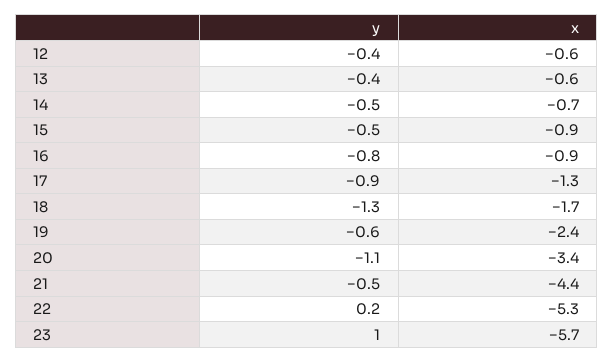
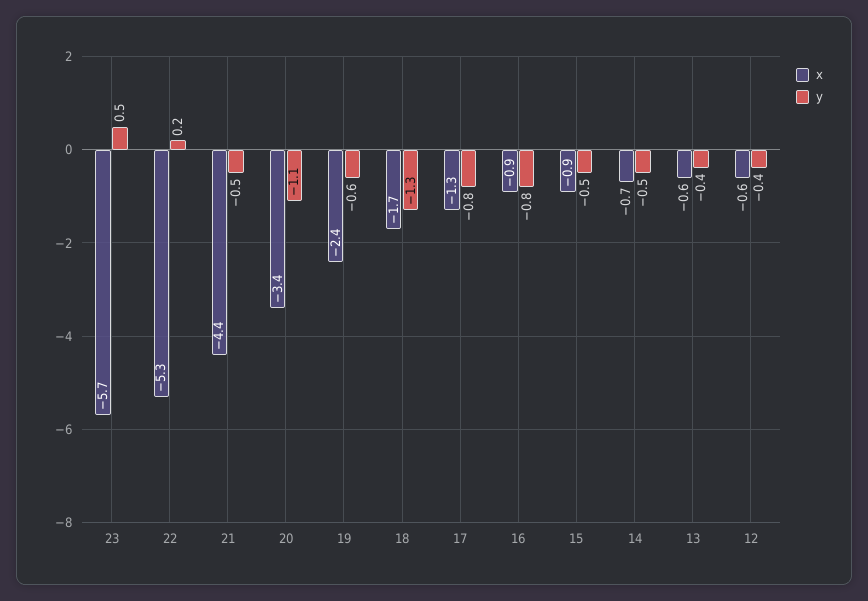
  {
    "y": {
      "12": -0.4,
      "13": -0.4,
      "14": -0.5,
      "15": -0.5,
      "16": -0.8,
-     "17": -0.9,
+     "17": -0.8,
      "18": -1.3,
      "19": -0.6,
      "20": -1.1,
      "21": -0.5,
      "22": 0.2,
-     "23": 1
+     "23": 0.5
    },
    "x": {
      "12": -0.6,
      "13": -0.6,
      "14": -0.7,
      "15": -0.9,
      "16": -0.9,
      "17": -1.3,
      "18": -1.7,
      "19": -2.4,
      "20": -3.4,
      "21": -4.4,
      "22": -5.3,
      "23": -5.7
    }
  }

